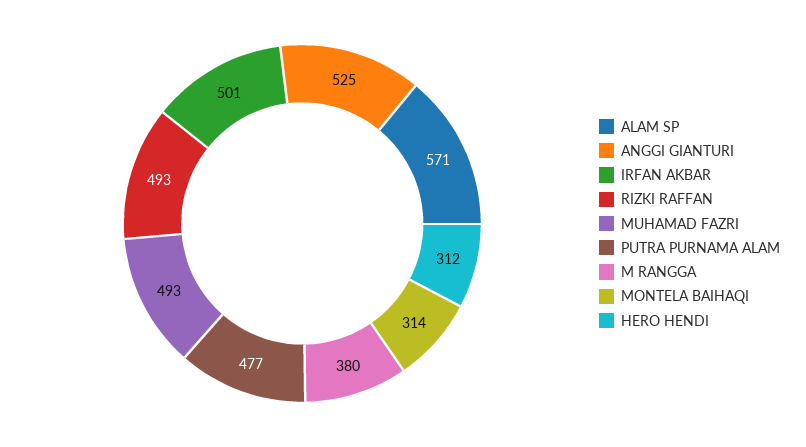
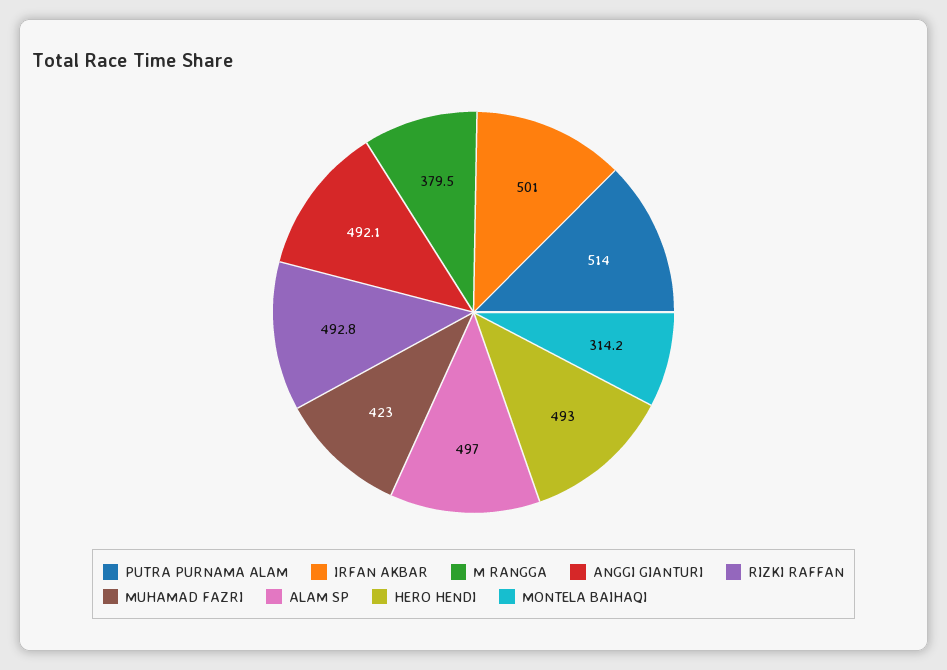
  {
-   "ALAM SP": 571,
+   "ALAM SP": 497,
-   "ANGGI GIANTURI": 525,
+   "ANGGI GIANTURI": 492.1,
    "IRFAN AKBAR": 501,
    "RIZKI RAFFAN": 492.8,
-   "MUHAMAD FAZRI": 493,
+   "MUHAMAD FAZRI": 423,
-   "PUTRA PURNAMA ALAM": 477,
+   "PUTRA PURNAMA ALAM": 514,
    "M RANGGA": 379.5,
    "MONTELA BAIHAQI": 314.2,
-   "HERO HENDI": 312
+   "HERO HENDI": 493
  }

